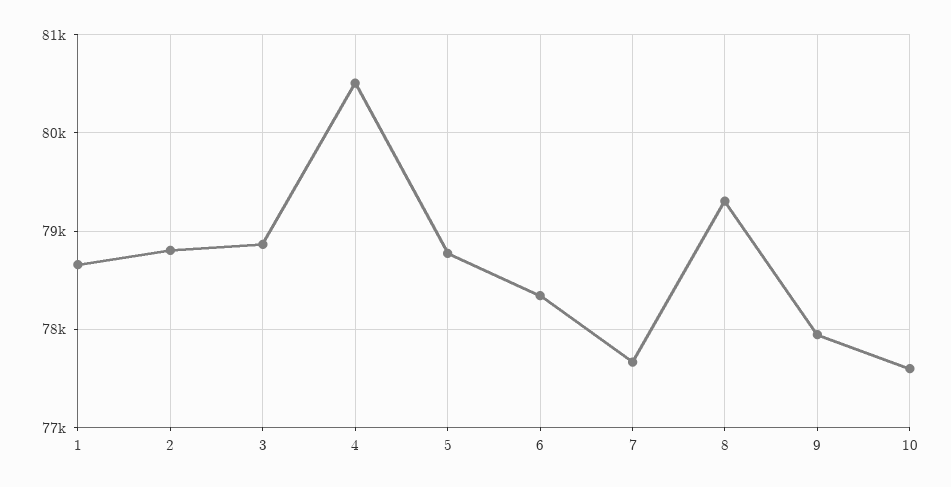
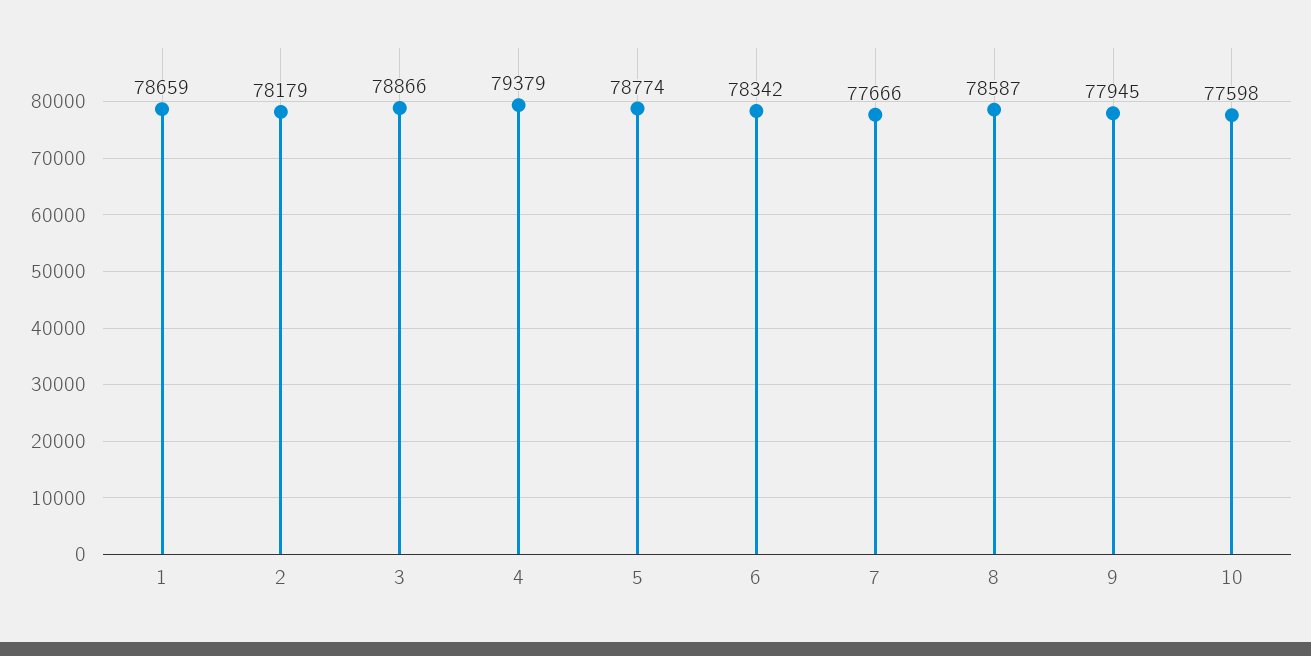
  {
    "1": 78659,
-   "2": 78800,
+   "2": 78179,
    "3": 78866,
-   "4": 80500,
+   "4": 79379,
    "5": 78774,
    "6": 78342,
    "7": 77666,
-   "8": 79300,
+   "8": 78587,
    "9": 77945,
    "10": 77598
  }

